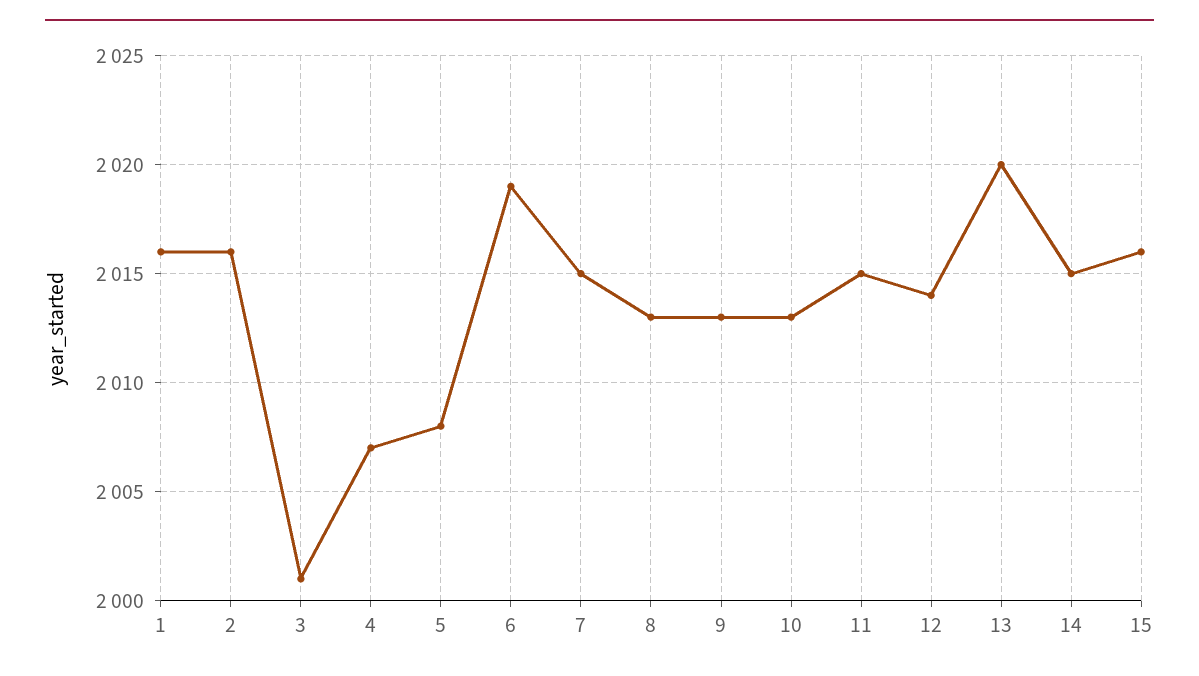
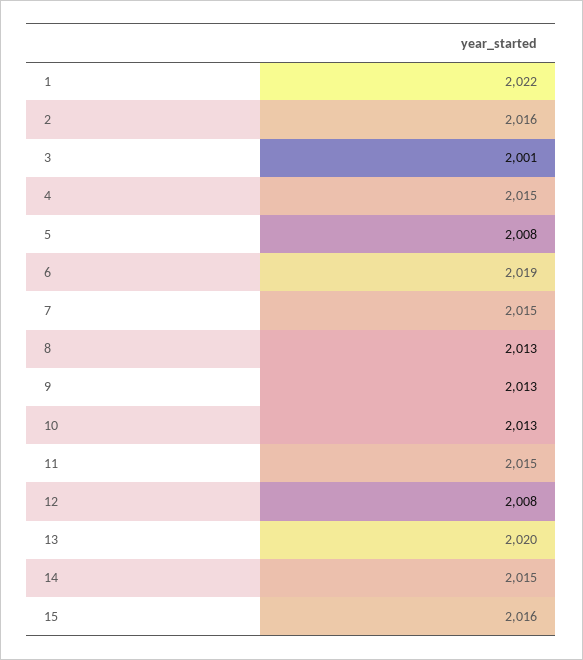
  {
-   "1": 2016,
+   "1": 2022,
    "2": 2016,
    "3": 2001,
-   "4": 2007,
+   "4": 2015,
    "5": 2008,
    "6": 2019,
    "7": 2015,
    "8": 2013,
    "9": 2013,
    "10": 2013,
    "11": 2015,
-   "12": 2014,
+   "12": 2008,
    "13": 2020,
    "14": 2015,
    "15": 2016
  }

